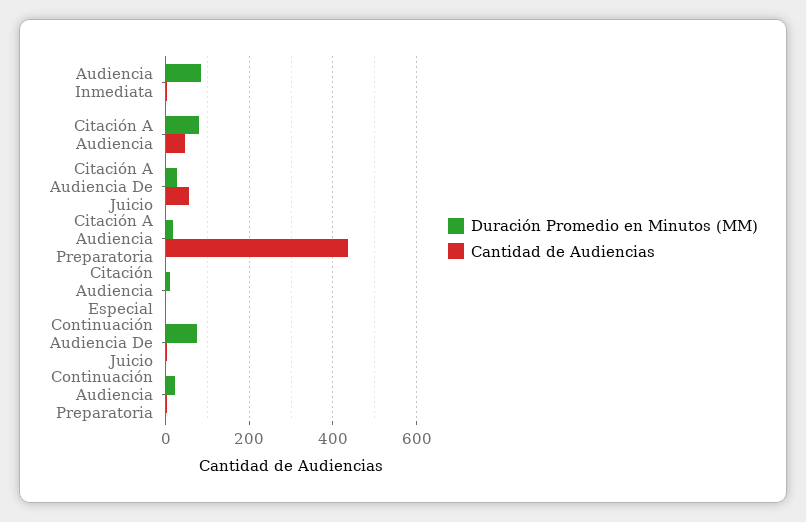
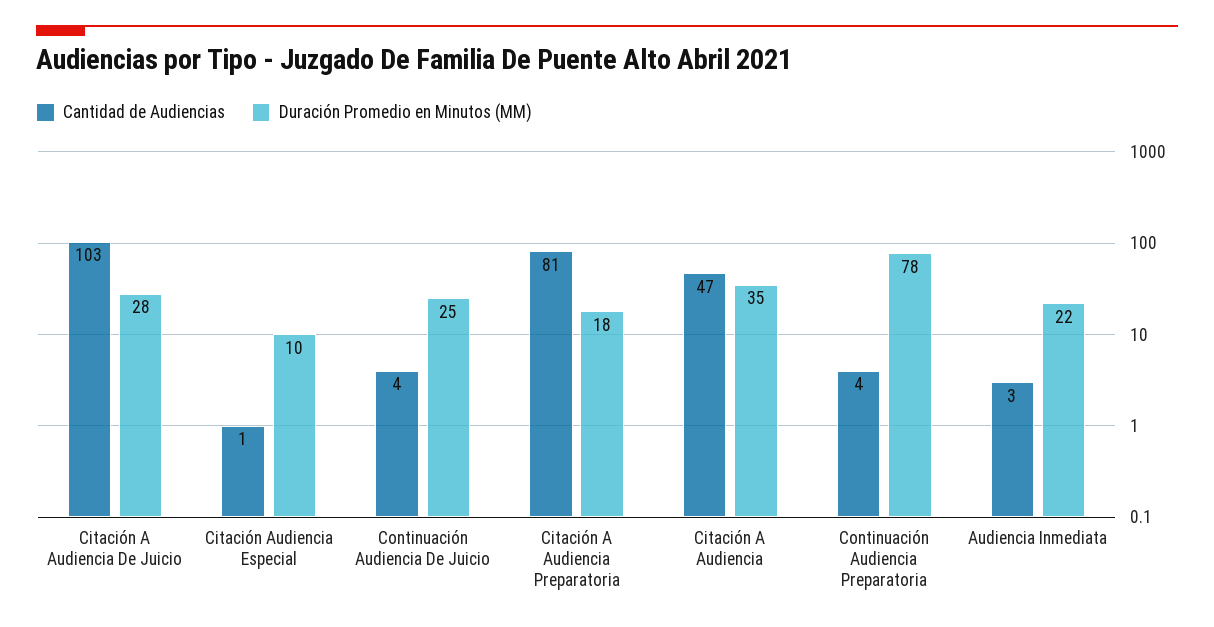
  {
    "Duración Promedio en Minutos (MM)": {
-     "Audiencia Inmediata": 80,
+     "Audiencia Inmediata": 22,
-     "Citación A Audiencia": 80,
+     "Citación A Audiencia": 35,
      "Citación A Audiencia De Juicio": 28,
      "Citación A Audiencia Preparatoria": 18,
      "Citación Audiencia Especial": 10,
-     "Continuación Audiencia De Juicio": 80,
+     "Continuación Audiencia De Juicio": 25,
-     "Continuación Audiencia Preparatoria": 20
+     "Continuación Audiencia Preparatoria": 78
    },
    "Cantidad de Audiencias": {
      "Audiencia Inmediata": 3,
      "Citación A Audiencia": 47,
-     "Citación A Audiencia De Juicio": 60,
+     "Citación A Audiencia De Juicio": 103,
-     "Citación A Audiencia Preparatoria": 440,
+     "Citación A Audiencia Preparatoria": 81,
      "Citación Audiencia Especial": 1,
      "Continuación Audiencia De Juicio": 4,
      "Continuación Audiencia Preparatoria": 4
    }
  }

